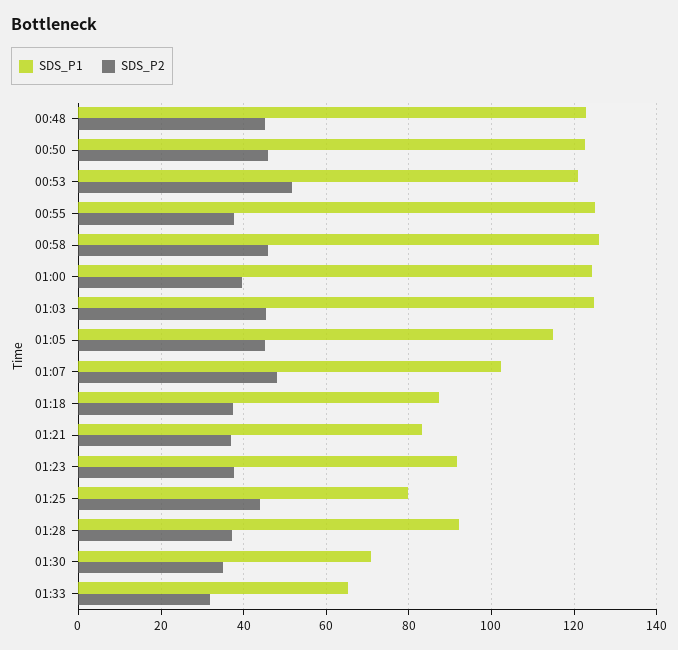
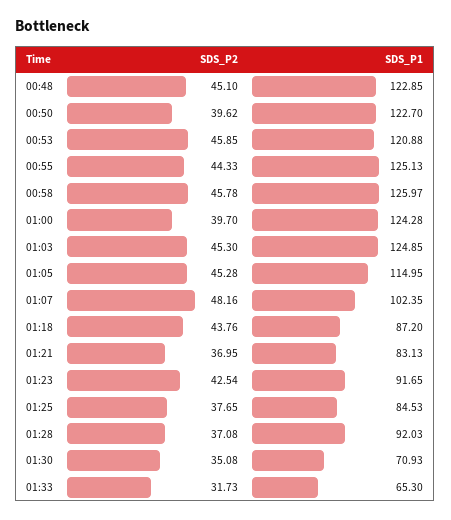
  {
    "SDS_P1": {
      "00:48": 122.85,
      "00:50": 122.7,
      "00:53": 120.88,
      "00:55": 125.13,
      "00:58": 125.97,
      "01:00": 124.28,
      "01:03": 124.85,
      "01:05": 114.95,
      "01:07": 102.35,
      "01:18": 87.2,
      "01:21": 83.13,
      "01:23": 91.65,
-     "01:25": 80,
+     "01:25": 84.53,
      "01:28": 92.03,
      "01:30": 70.93,
      "01:33": 65.3
    },
    "SDS_P2": {
      "00:48": 45.1,
-     "00:50": 46,
+     "00:50": 39.62,
-     "00:53": 52,
+     "00:53": 45.85,
-     "00:55": 38,
+     "00:55": 44.33,
      "00:58": 45.78,
      "01:00": 39.7,
      "01:03": 45.3,
      "01:05": 45.28,
      "01:07": 48.16,
-     "01:18": 38,
+     "01:18": 43.76,
      "01:21": 36.95,
-     "01:23": 38,
+     "01:23": 42.54,
-     "01:25": 44,
+     "01:25": 37.65,
      "01:28": 37.08,
      "01:30": 35.08,
      "01:33": 31.73
    }
  }

